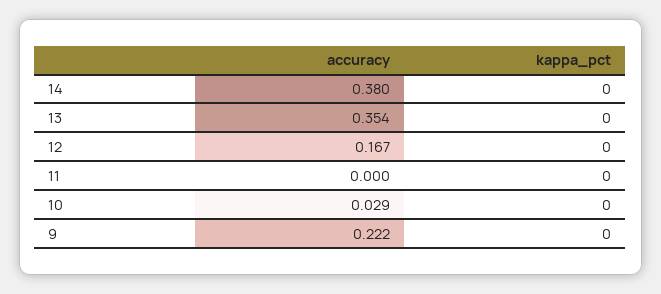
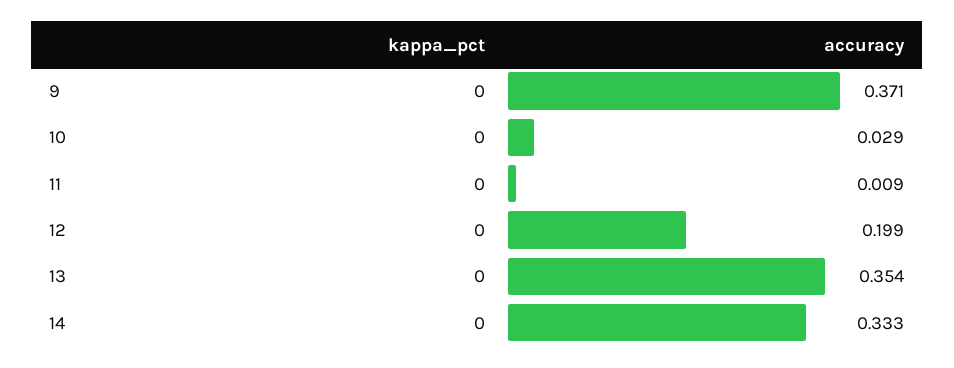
  {
    "accuracy": {
-     "14": 0.38,
+     "14": 0.333,
      "13": 0.354,
-     "12": 0.167,
+     "12": 0.199,
-     "11": 0,
+     "11": 0.009,
      "10": 0.029,
-     "9": 0.222
+     "9": 0.371
    },
    "kappa_pct": {
      "14": 0,
      "13": 0,
      "12": 0,
      "11": 0,
      "10": 0,
      "9": 0
    }
  }

